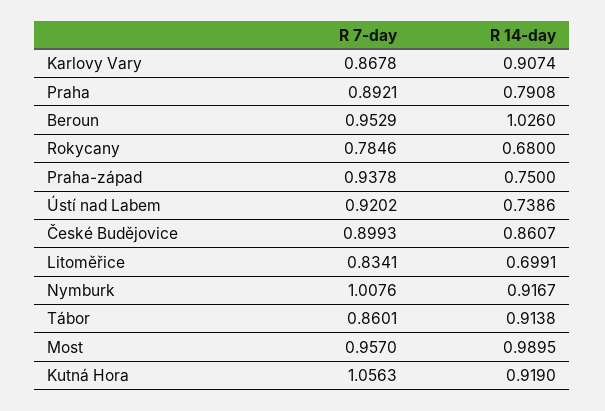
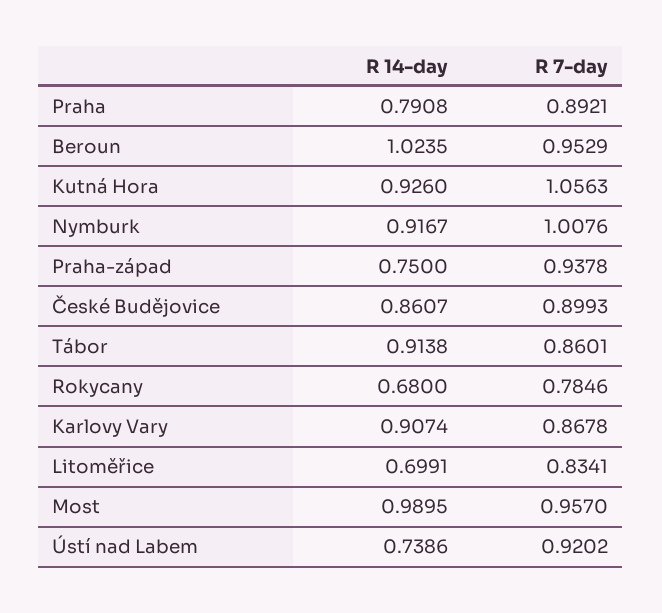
  {
    "R 7-day": {
      "Karlovy Vary": 0.8678,
      "Praha": 0.8921,
      "Beroun": 0.9529,
      "Rokycany": 0.7846,
      "Praha-západ": 0.9378,
      "Ústí nad Labem": 0.9202,
      "České Budějovice": 0.8993,
      "Litoměřice": 0.8341,
      "Nymburk": 1.0076,
      "Tábor": 0.8601,
      "Most": 0.957,
      "Kutná Hora": 1.0563
    },
    "R 14-day": {
      "Karlovy Vary": 0.9074,
      "Praha": 0.7908,
-     "Beroun": 1.026,
+     "Beroun": 1.0235,
      "Rokycany": 0.68,
      "Praha-západ": 0.75,
      "Ústí nad Labem": 0.7386,
      "České Budějovice": 0.8607,
      "Litoměřice": 0.6991,
      "Nymburk": 0.9167,
      "Tábor": 0.9138,
      "Most": 0.9895,
-     "Kutná Hora": 0.919
+     "Kutná Hora": 0.926
    }
  }

